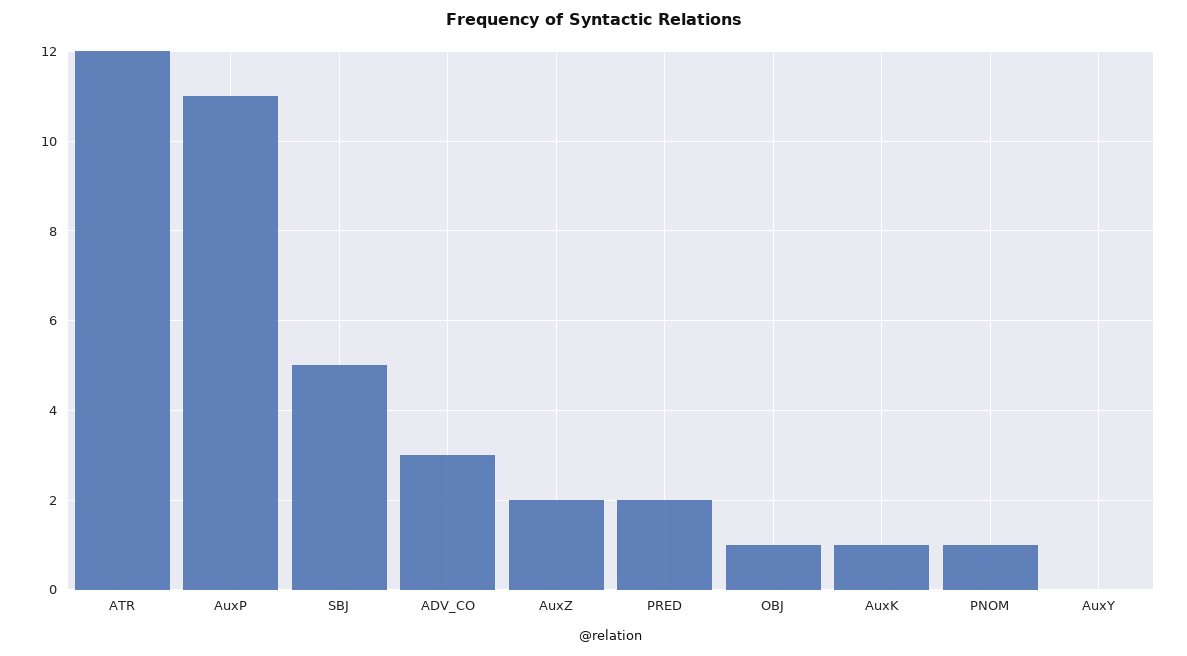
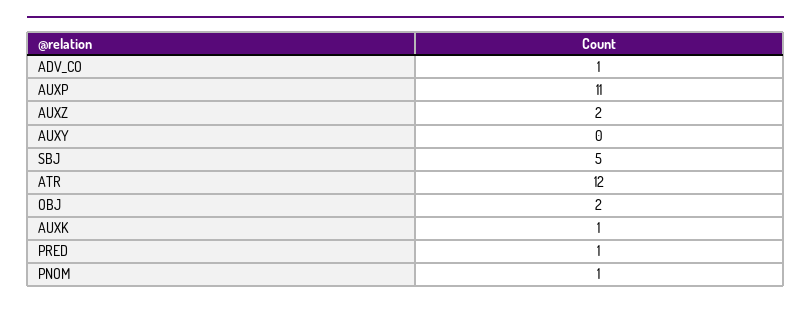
  {
    "ATR": 12,
    "AuxP": 11,
    "SBJ": 5,
-   "ADV_CO": 3,
+   "ADV_CO": 1,
    "AuxZ": 2,
-   "PRED": 2,
+   "PRED": 1,
-   "OBJ": 1,
+   "OBJ": 2,
    "AuxK": 1,
    "PNOM": 1,
    "AuxY": 0
  }

